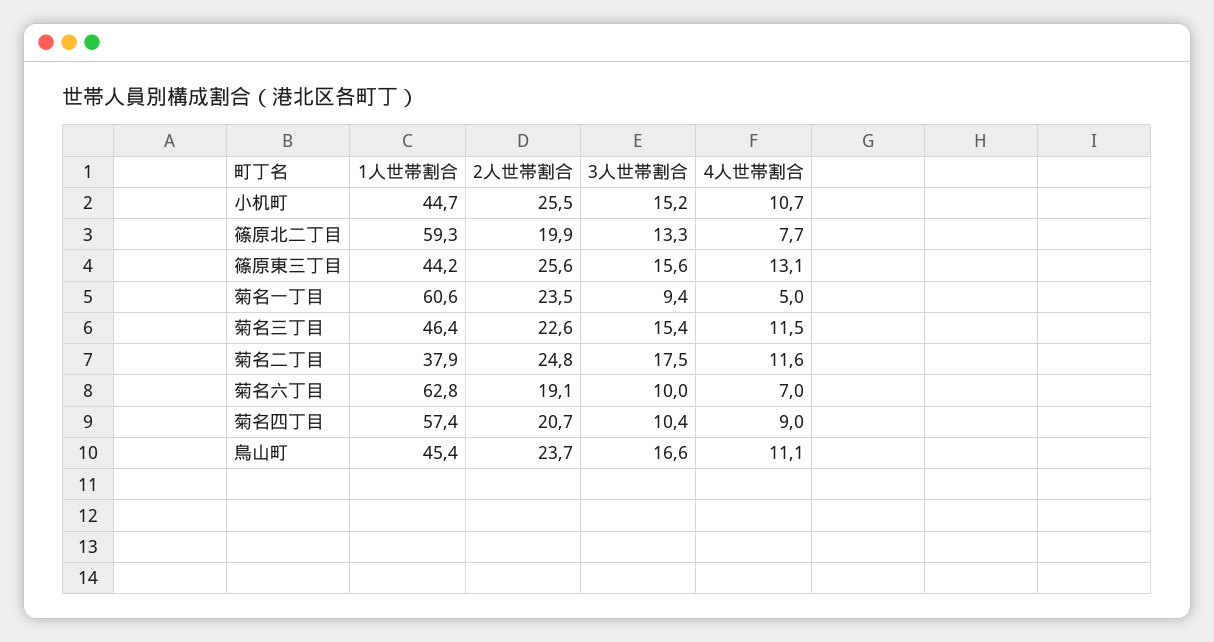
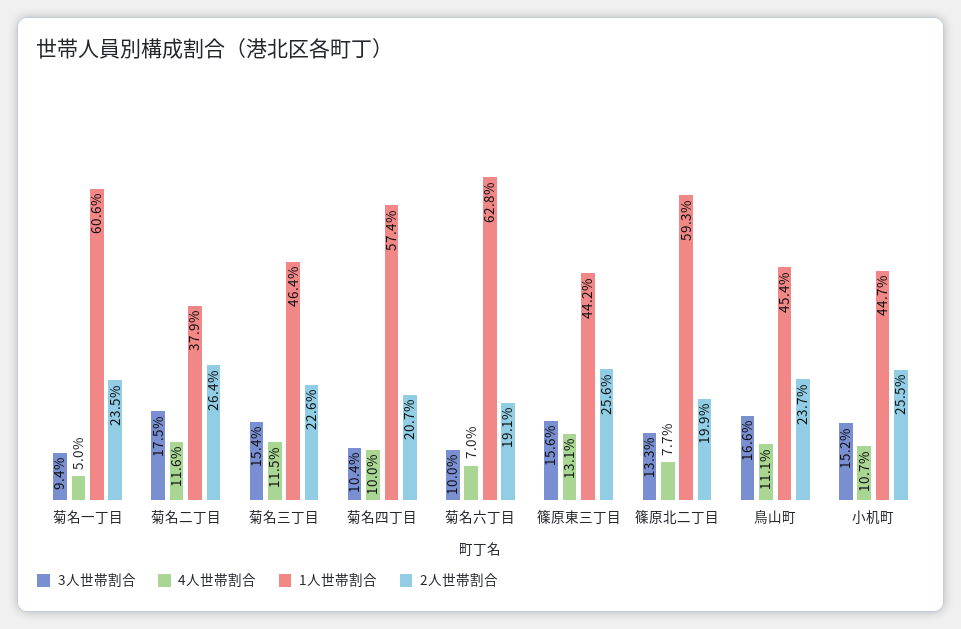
  {
    "1人世帯割合": {
      "小机町": 44.7,
      "篠原北二丁目": 59.3,
      "篠原東三丁目": 44.2,
      "菊名一丁目": 60.6,
      "菊名三丁目": 46.4,
      "菊名二丁目": 37.9,
      "菊名六丁目": 62.8,
      "菊名四丁目": 57.4,
      "鳥山町": 45.4
    },
    "2人世帯割合": {
      "小机町": 25.5,
      "篠原北二丁目": 19.9,
      "篠原東三丁目": 25.6,
      "菊名一丁目": 23.5,
      "菊名三丁目": 22.6,
-     "菊名二丁目": 24.8,
+     "菊名二丁目": 26.4,
      "菊名六丁目": 19.1,
      "菊名四丁目": 20.7,
      "鳥山町": 23.7
    },
    "3人世帯割合": {
      "小机町": 15.2,
      "篠原北二丁目": 13.3,
      "篠原東三丁目": 15.6,
      "菊名一丁目": 9.4,
      "菊名三丁目": 15.4,
      "菊名二丁目": 17.5,
      "菊名六丁目": 10,
      "菊名四丁目": 10.4,
      "鳥山町": 16.6
    },
    "4人世帯割合": {
      "小机町": 10.7,
      "篠原北二丁目": 7.7,
      "篠原東三丁目": 13.1,
      "菊名一丁目": 5,
      "菊名三丁目": 11.5,
      "菊名二丁目": 11.6,
      "菊名六丁目": 7,
-     "菊名四丁目": 9,
+     "菊名四丁目": 10,
      "鳥山町": 11.1
    }
  }

